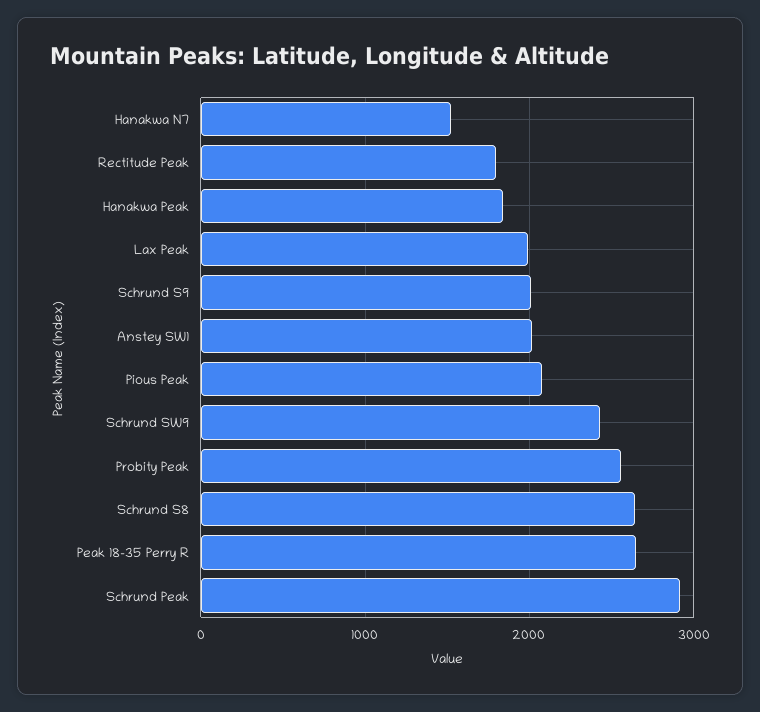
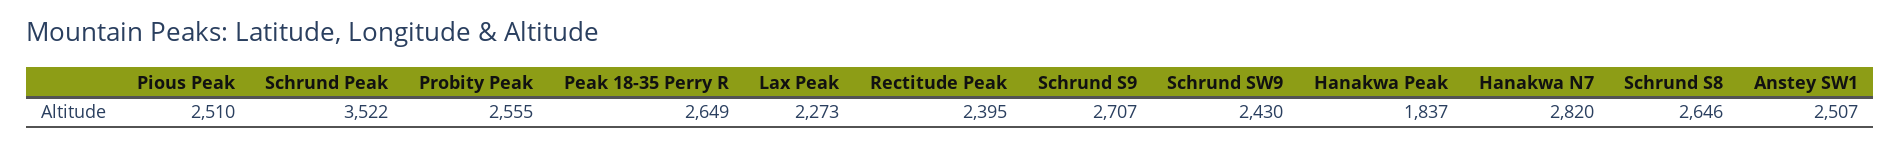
  {
-   "Hanakwa N7": 1500,
+   "Hanakwa N7": 2820,
-   "Rectitude Peak": 1800,
+   "Rectitude Peak": 2395,
    "Hanakwa Peak": 1837,
-   "Lax Peak": 2000,
+   "Lax Peak": 2273,
-   "Schrund S9": 2000,
+   "Schrund S9": 2707,
-   "Anstey SW1": 2000,
+   "Anstey SW1": 2507,
-   "Pious Peak": 2100,
+   "Pious Peak": 2510,
    "Schrund SW9": 2430,
    "Probity Peak": 2555,
    "Schrund S8": 2646,
    "Peak 18-35 Perry R": 2649,
-   "Schrund Peak": 2900
+   "Schrund Peak": 3522
  }

